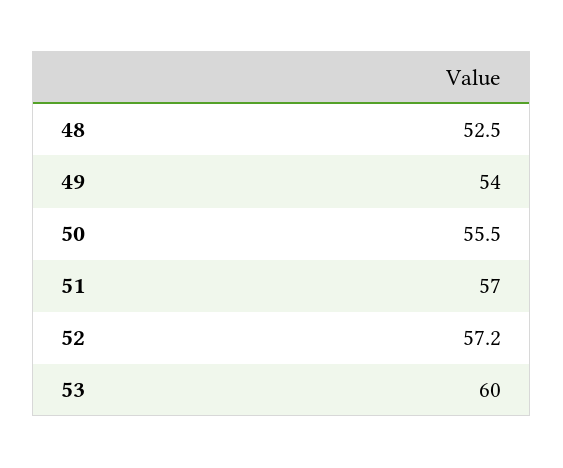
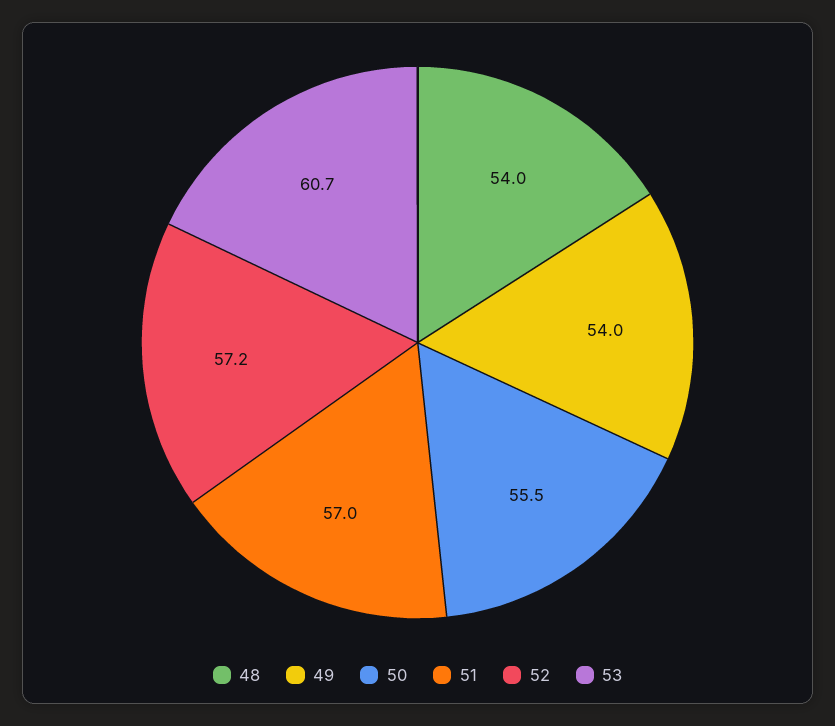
  {
-   "48": 52.5,
+   "48": 54,
    "49": 54,
    "50": 55.5,
    "51": 57,
    "52": 57.2,
-   "53": 60
+   "53": 60.7
  }

